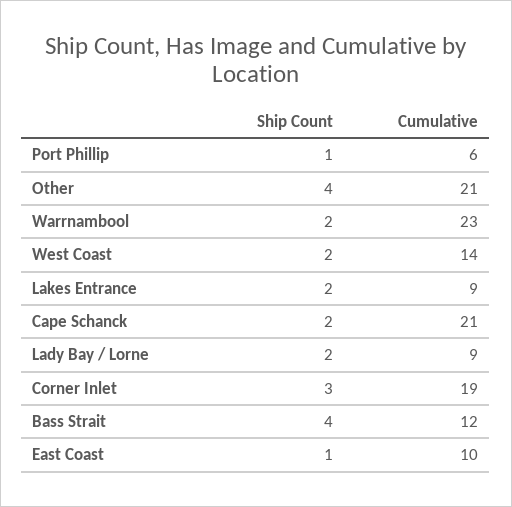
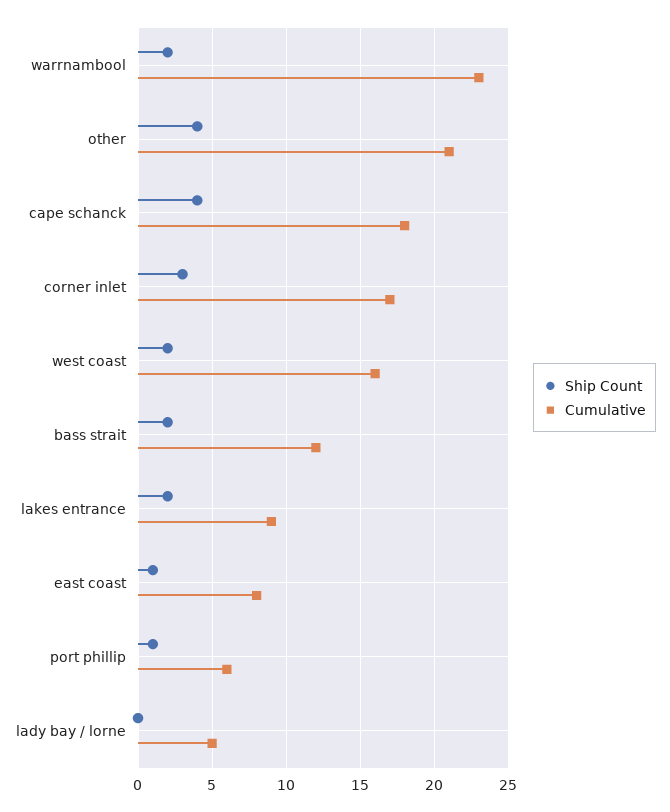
  {
    "Ship Count": {
      "Port Phillip": 1,
      "Other": 4,
      "Warrnambool": 2,
      "West Coast": 2,
      "Lakes Entrance": 2,
-     "Cape Schanck": 2,
+     "Cape Schanck": 4,
-     "Lady Bay / Lorne": 2,
+     "Lady Bay / Lorne": 0,
      "Corner Inlet": 3,
-     "Bass Strait": 4,
+     "Bass Strait": 2,
      "East Coast": 1
    },
    "Cumulative": {
      "Port Phillip": 6,
      "Other": 21,
      "Warrnambool": 23,
-     "West Coast": 14,
+     "West Coast": 16,
      "Lakes Entrance": 9,
-     "Cape Schanck": 21,
+     "Cape Schanck": 18,
-     "Lady Bay / Lorne": 9,
+     "Lady Bay / Lorne": 5,
-     "Corner Inlet": 19,
+     "Corner Inlet": 17,
      "Bass Strait": 12,
-     "East Coast": 10
+     "East Coast": 8
    }
  }

